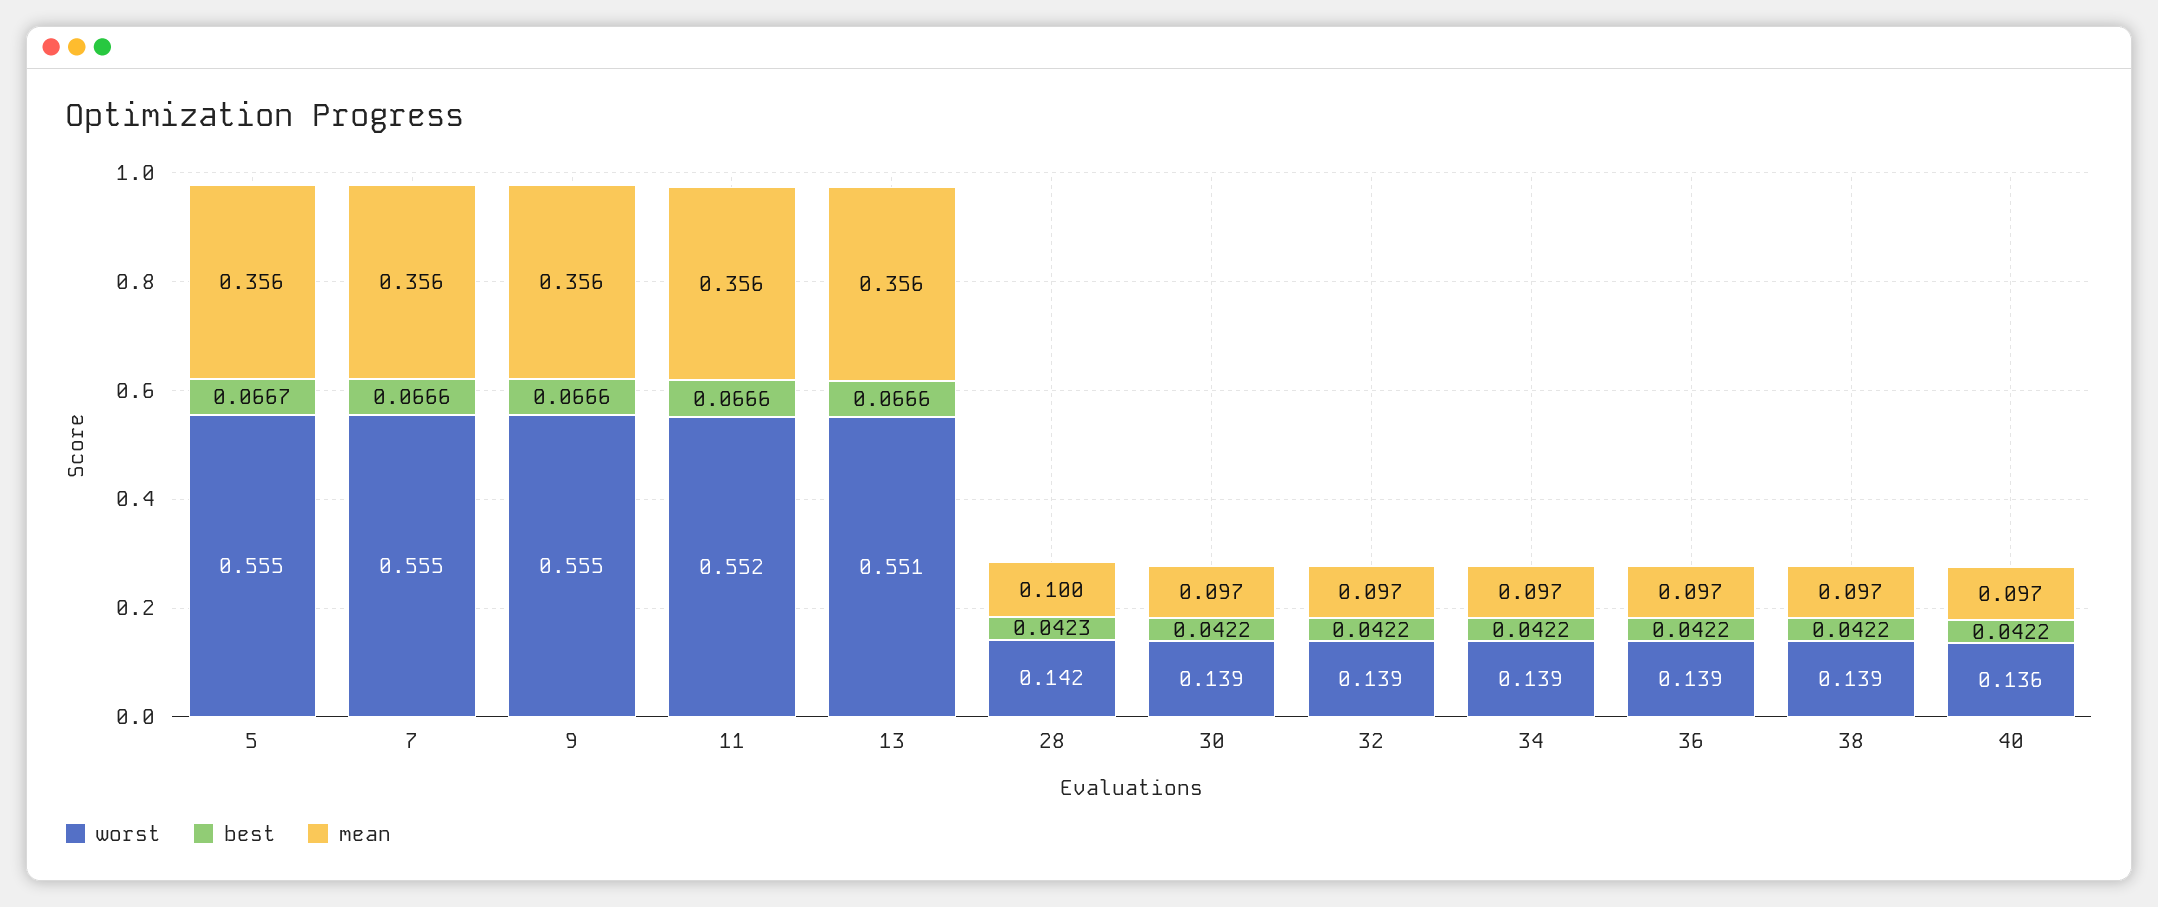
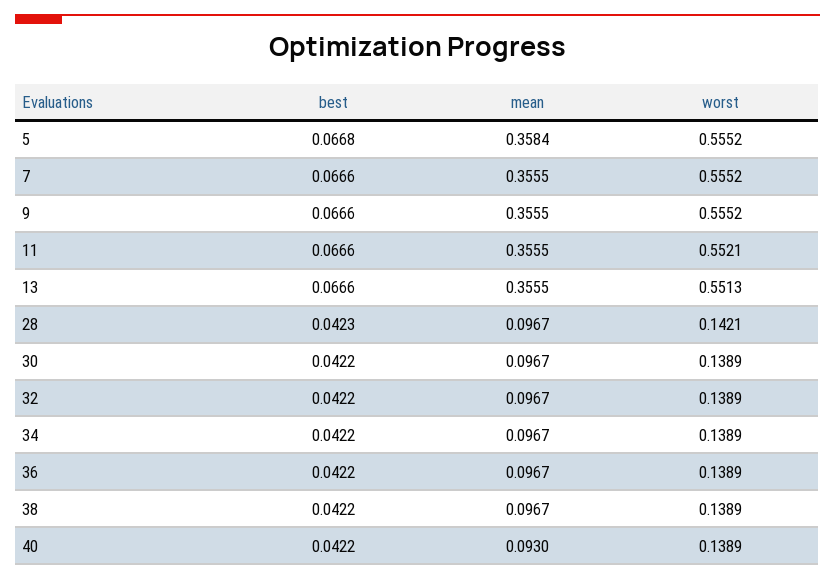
  {
    "worst": {
      "5": 0.5552,
      "7": 0.5552,
      "9": 0.5552,
      "11": 0.5521,
      "13": 0.5513,
      "28": 0.1421,
      "30": 0.1389,
      "32": 0.1389,
      "34": 0.1389,
      "36": 0.1389,
      "38": 0.1389,
-     "40": 0.136
+     "40": 0.1389
    },
    "best": {
-     "5": 0.0667,
+     "5": 0.0668,
      "7": 0.0666,
      "9": 0.0666,
      "11": 0.0666,
      "13": 0.0666,
      "28": 0.0423,
      "30": 0.0422,
      "32": 0.0422,
      "34": 0.0422,
      "36": 0.0422,
      "38": 0.0422,
      "40": 0.0422
    },
    "mean": {
-     "5": 0.356,
+     "5": 0.3584,
      "7": 0.3555,
      "9": 0.3555,
      "11": 0.3555,
      "13": 0.3555,
-     "28": 0.1,
+     "28": 0.0967,
      "30": 0.0967,
      "32": 0.0967,
      "34": 0.0967,
      "36": 0.0967,
      "38": 0.0967,
-     "40": 0.097
+     "40": 0.093
    }
  }

